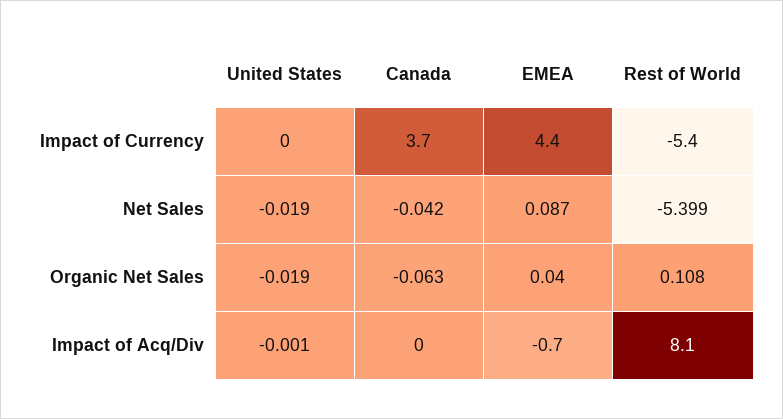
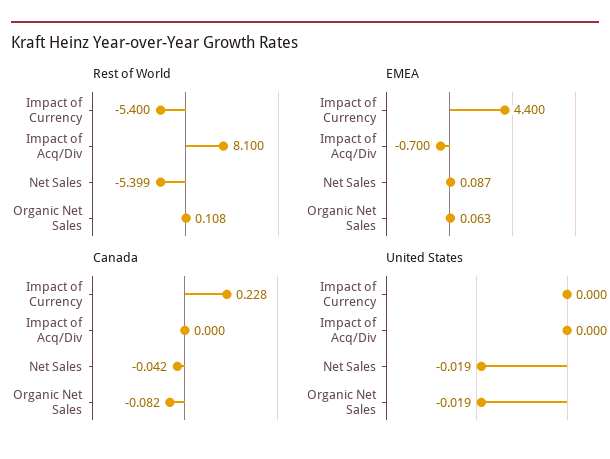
  {
    "United States": {
      "Impact of Currency": 0,
      "Net Sales": -0.019,
      "Organic Net Sales": -0.019,
-     "Impact of Acq/Div": -0.001
+     "Impact of Acq/Div": 0
    },
    "Canada": {
-     "Impact of Currency": 3.7,
+     "Impact of Currency": 0.228,
      "Net Sales": -0.042,
-     "Organic Net Sales": -0.063,
+     "Organic Net Sales": -0.082,
      "Impact of Acq/Div": 0
    },
    "EMEA": {
      "Impact of Currency": 4.4,
      "Net Sales": 0.087,
-     "Organic Net Sales": 0.04,
+     "Organic Net Sales": 0.063,
      "Impact of Acq/Div": -0.7
    },
    "Rest of World": {
      "Impact of Currency": -5.4,
      "Net Sales": -5.399,
      "Organic Net Sales": 0.108,
      "Impact of Acq/Div": 8.1
    }
  }

